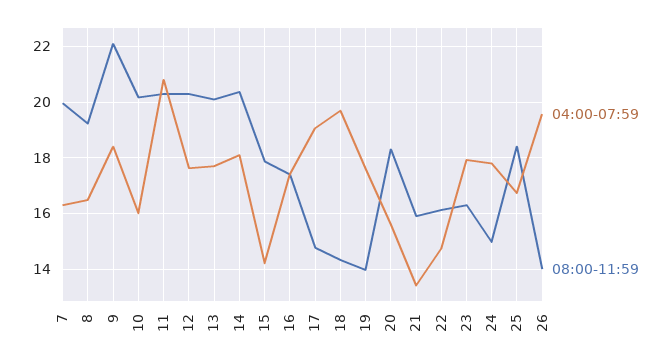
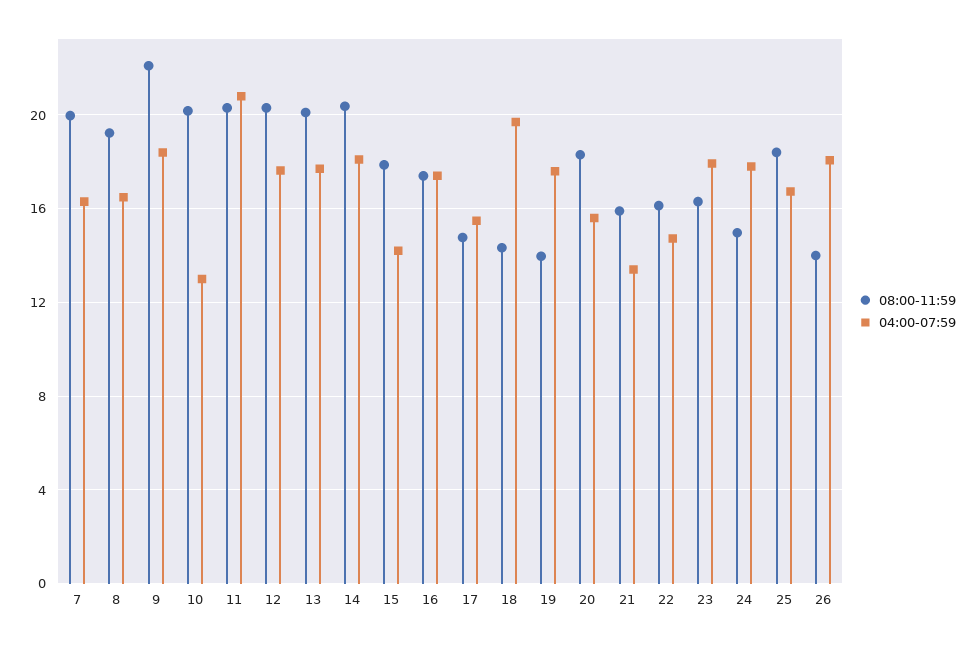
  {
    "04:00-07:59": {
      "7": 16.25,
      "8": 16.5,
      "9": 18.5,
-     "10": 16,
+     "10": 13,
      "11": 20.75,
      "12": 17.75,
      "13": 17.75,
      "14": 18,
      "15": 14.25,
      "16": 17.5,
-     "17": 19,
+     "17": 15.5,
      "18": 19.75,
      "19": 17.5,
      "20": 15.5,
      "21": 13.5,
      "22": 14.75,
      "23": 18,
      "24": 17.75,
      "25": 16.75,
-     "26": 19.5
+     "26": 18
    },
    "08:00-11:59": {
      "7": 20,
      "8": 19.25,
      "9": 22,
      "10": 20.25,
      "11": 20.25,
      "12": 20.25,
      "13": 20,
      "14": 20.25,
      "15": 17.75,
      "16": 17.5,
      "17": 14.75,
      "18": 14.25,
      "19": 14,
      "20": 18.25,
      "21": 16,
      "22": 16.25,
      "23": 16.25,
      "24": 15,
      "25": 18.5,
      "26": 14
    }
  }

